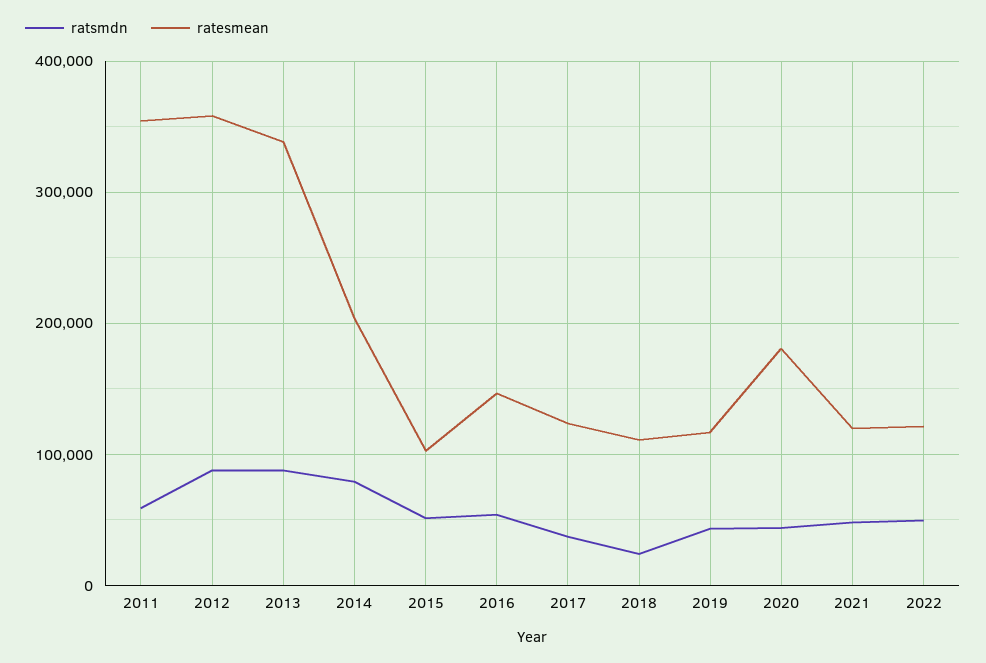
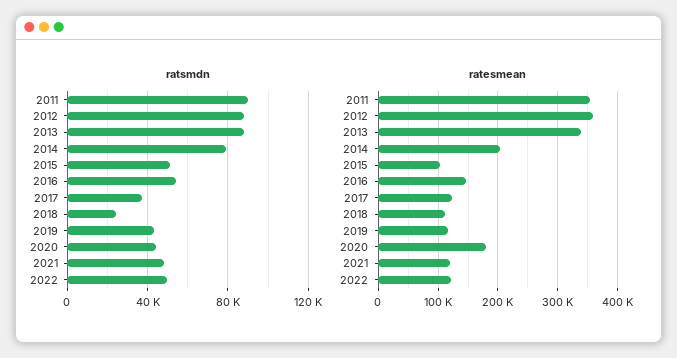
  {
    "ratsmdn": {
-     "2011": 60000,
+     "2011": 90000,
      "2012": 90000,
      "2013": 90000,
      "2014": 80000,
      "2015": 50000,
      "2016": 55000,
      "2017": 35000,
      "2018": 25000,
      "2019": 45000,
      "2020": 45000,
      "2021": 50000,
      "2022": 50000
    },
    "ratesmean": {
      "2011": 350000,
      "2012": 360000,
      "2013": 340000,
      "2014": 200000,
      "2015": 100000,
      "2016": 150000,
      "2017": 120000,
      "2018": 110000,
      "2019": 120000,
      "2020": 180000,
      "2021": 120000,
      "2022": 120000
    }
  }

